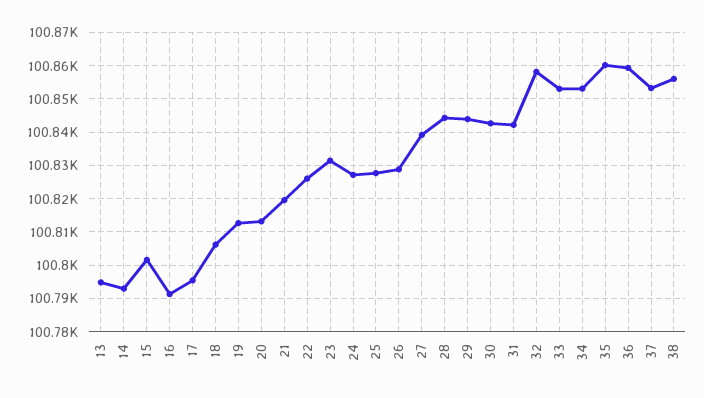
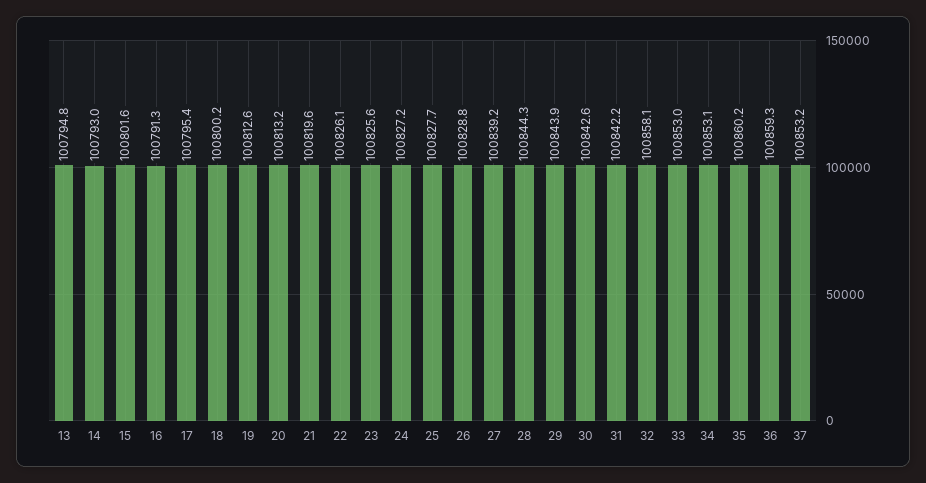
  {
    "13": 100794.8,
    "14": 100793,
    "15": 100801.6,
    "16": 100791.3,
    "17": 100795.4,
-   "18": 100806,
+   "18": 100800.2,
    "19": 100812.6,
    "20": 100813.2,
    "21": 100819.6,
    "22": 100826.1,
-   "23": 100832,
+   "23": 100825.6,
    "24": 100827.2,
    "25": 100827.7,
    "26": 100828.8,
    "27": 100839.2,
    "28": 100844.3,
    "29": 100843.9,
    "30": 100842.6,
    "31": 100842.2,
    "32": 100858.1,
    "33": 100853,
    "34": 100853.1,
    "35": 100860.2,
    "36": 100859.3,
-   "37": 100853.2,
+   "37": 100853.2
-   "38": 100856
  }

